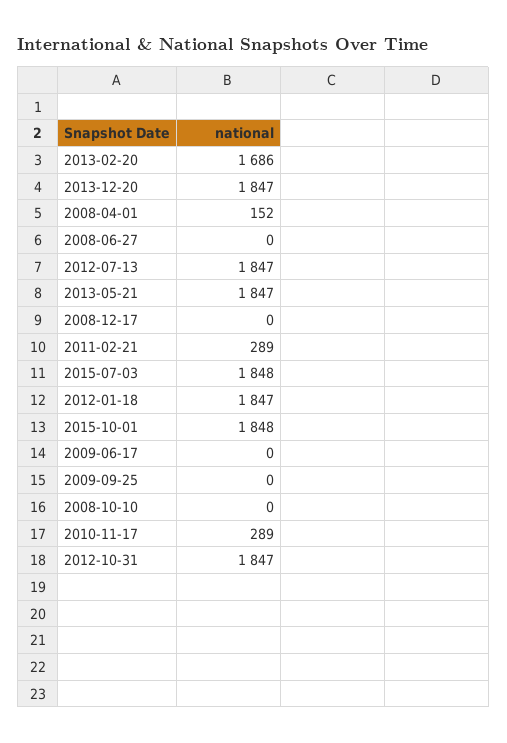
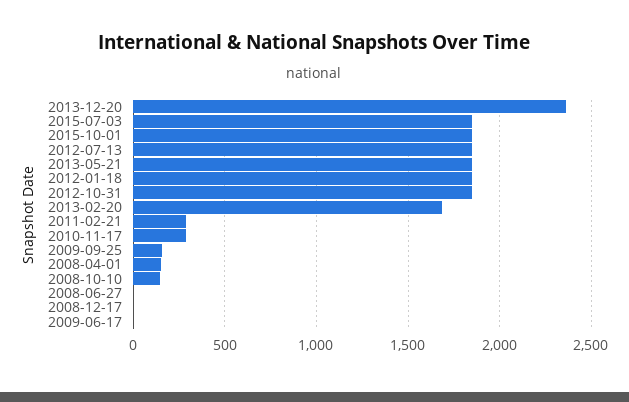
  {
    "2013-02-20": 1686,
-   "2013-12-20": 1847,
+   "2013-12-20": 2350,
    "2008-04-01": 152,
    "2008-06-27": 0,
    "2012-07-13": 1847,
    "2013-05-21": 1847,
    "2008-12-17": 0,
    "2011-02-21": 289,
    "2015-07-03": 1848,
    "2012-01-18": 1847,
    "2015-10-01": 1848,
    "2009-06-17": 0,
-   "2009-09-25": 0,
+   "2009-09-25": 150,
-   "2008-10-10": 0,
+   "2008-10-10": 150,
    "2010-11-17": 289,
    "2012-10-31": 1847
  }

